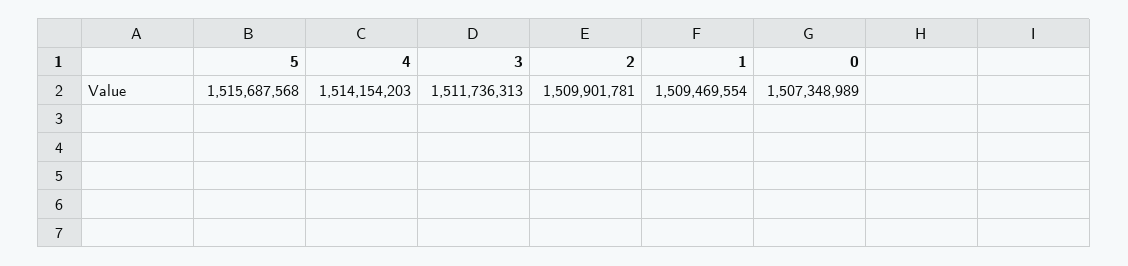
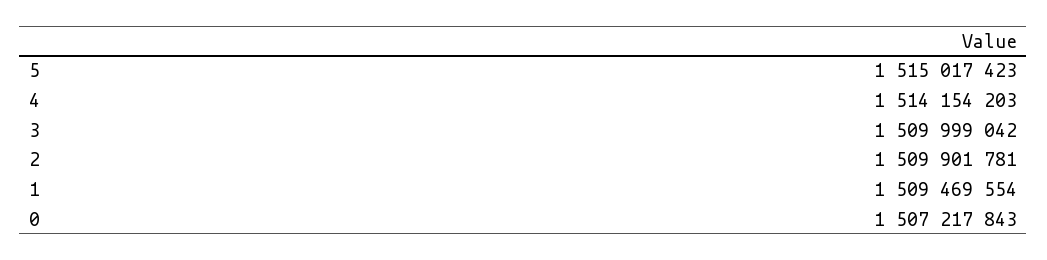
  {
-   "5": 1515687568,
+   "5": 1515017423,
    "4": 1514154203,
-   "3": 1511736313,
+   "3": 1509999042,
    "2": 1509901781,
    "1": 1509469554,
-   "0": 1507348989
+   "0": 1507217843
  }

